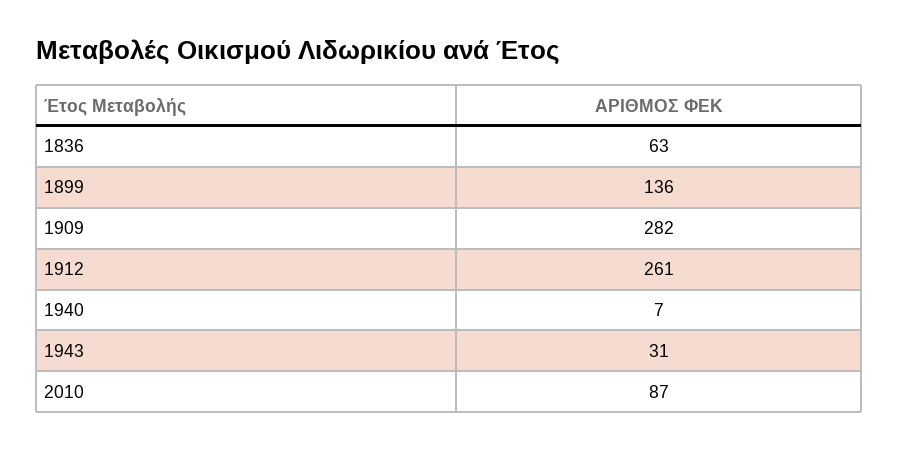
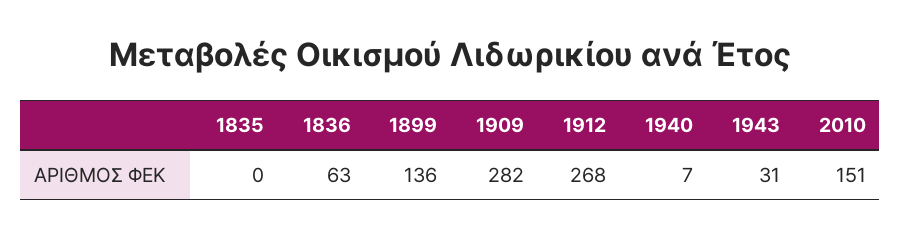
  {
    "1836": 63,
    "1899": 136,
    "1909": 282,
-   "1912": 261,
+   "1912": 268,
    "1940": 7,
    "1943": 31,
-   "2010": 87
+   "2010": 151,
+   "1835": 0
  }

